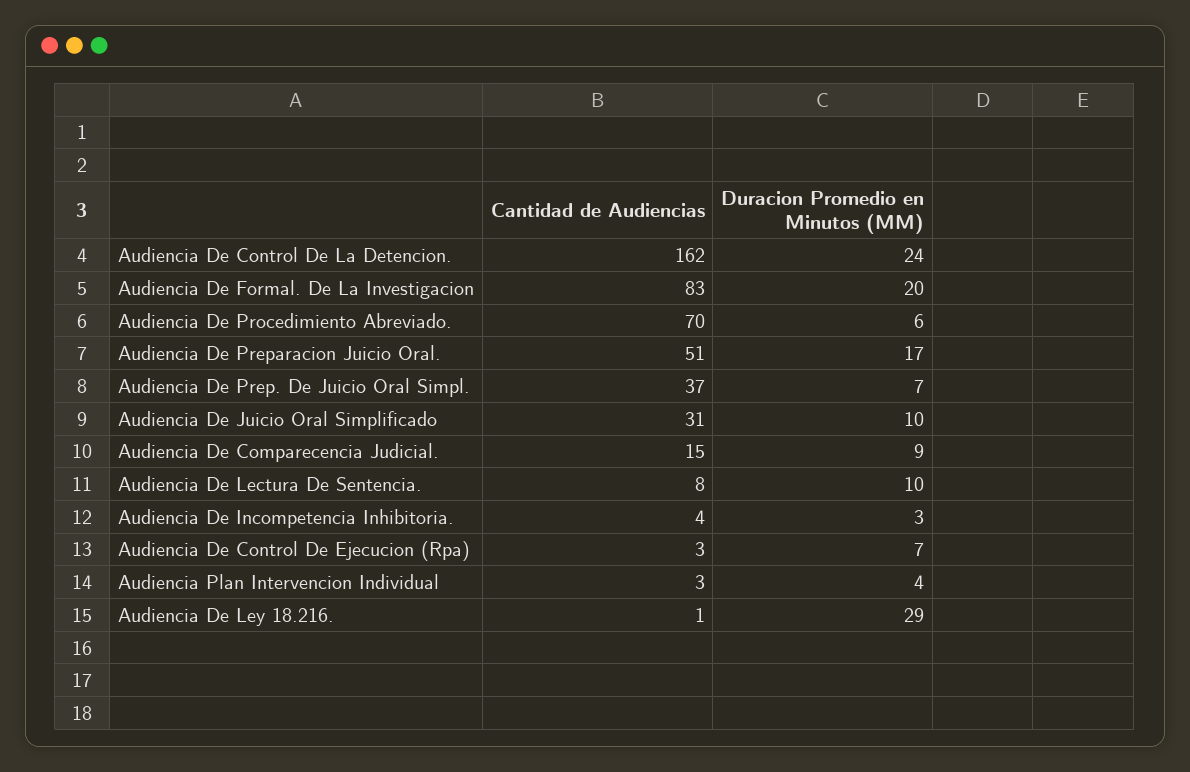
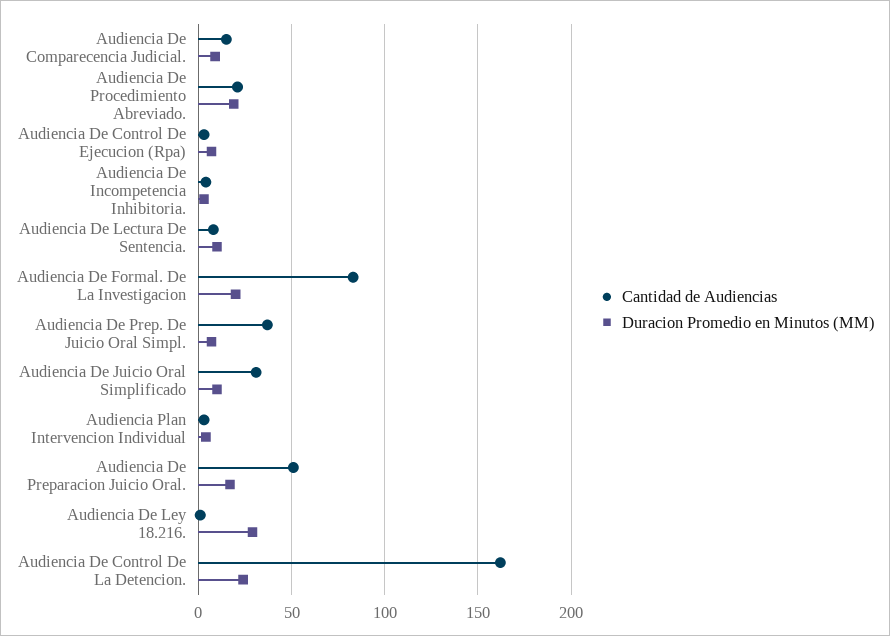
  {
    "Cantidad de Audiencias": {
      "Audiencia De Control De La Detencion.": 162,
      "Audiencia De Formal. De La Investigacion": 83,
-     "Audiencia De Procedimiento Abreviado.": 70,
+     "Audiencia De Procedimiento Abreviado.": 20,
      "Audiencia De Preparacion Juicio Oral.": 51,
      "Audiencia De Prep. De Juicio Oral Simpl.": 37,
      "Audiencia De Juicio Oral Simplificado": 31,
      "Audiencia De Comparecencia Judicial.": 15,
      "Audiencia De Lectura De Sentencia.": 8,
      "Audiencia De Incompetencia Inhibitoria.": 4,
      "Audiencia De Control De Ejecucion (Rpa)": 3,
      "Audiencia Plan Intervencion Individual": 3,
      "Audiencia De Ley 18.216.": 1
    },
    "Duracion Promedio en Minutos (MM)": {
      "Audiencia De Control De La Detencion.": 24,
      "Audiencia De Formal. De La Investigacion": 20,
-     "Audiencia De Procedimiento Abreviado.": 6,
+     "Audiencia De Procedimiento Abreviado.": 20,
      "Audiencia De Preparacion Juicio Oral.": 17,
      "Audiencia De Prep. De Juicio Oral Simpl.": 7,
      "Audiencia De Juicio Oral Simplificado": 10,
      "Audiencia De Comparecencia Judicial.": 9,
      "Audiencia De Lectura De Sentencia.": 10,
      "Audiencia De Incompetencia Inhibitoria.": 3,
      "Audiencia De Control De Ejecucion (Rpa)": 7,
      "Audiencia Plan Intervencion Individual": 4,
      "Audiencia De Ley 18.216.": 29
    }
  }

